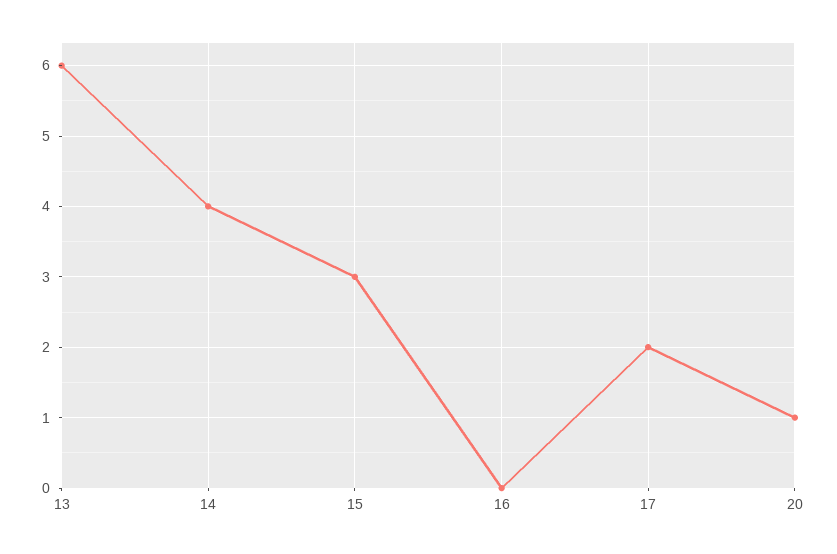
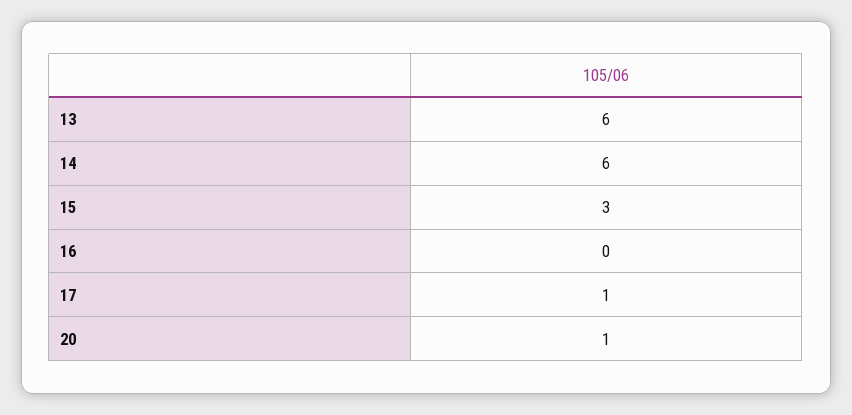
  {
    "13": 6,
-   "14": 4,
+   "14": 6,
    "15": 3,
    "16": 0,
-   "17": 2,
+   "17": 1,
    "20": 1
  }

